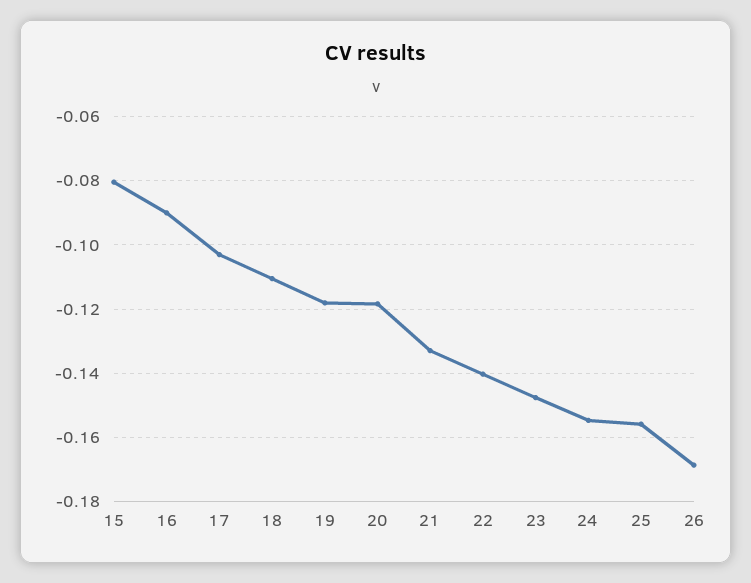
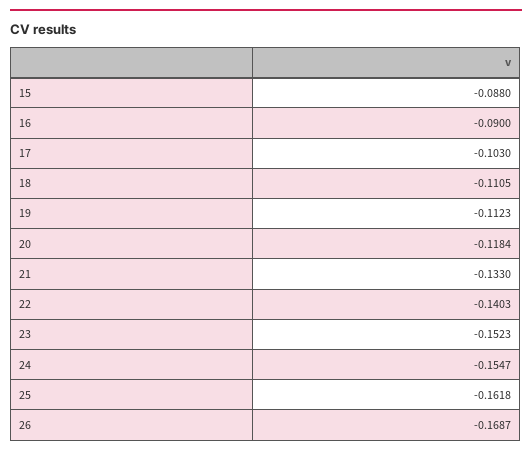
  {
-   "15": -0.08,
+   "15": -0.088,
    "16": -0.09,
    "17": -0.103,
    "18": -0.1105,
-   "19": -0.118,
+   "19": -0.1123,
    "20": -0.1184,
    "21": -0.133,
    "22": -0.1403,
-   "23": -0.148,
+   "23": -0.1523,
    "24": -0.1547,
-   "25": -0.156,
+   "25": -0.1618,
    "26": -0.1687
  }

